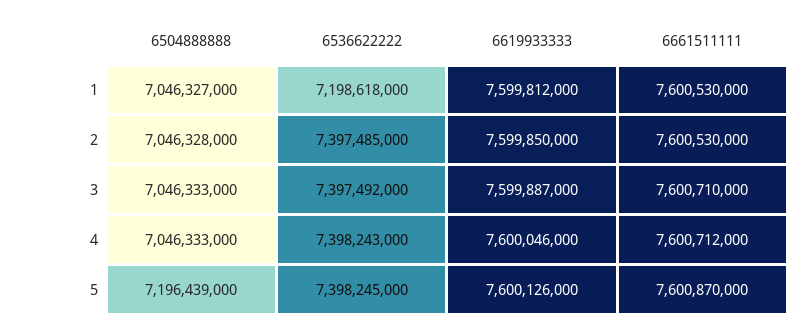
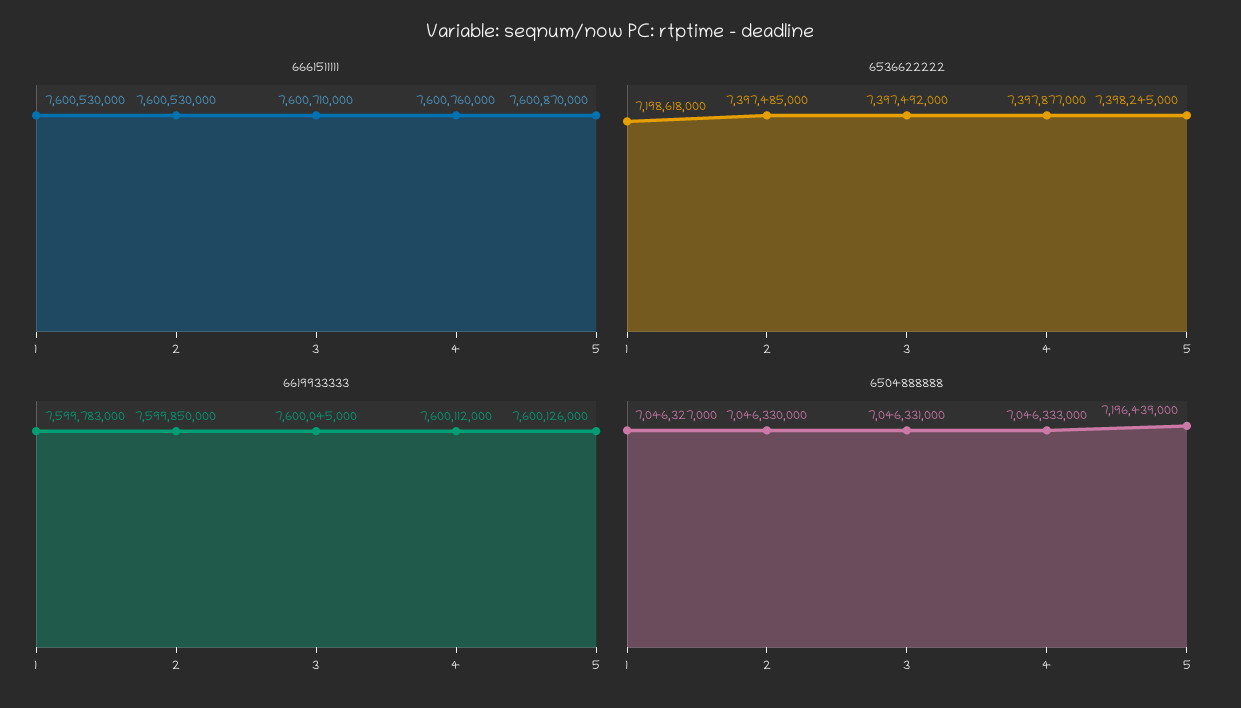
  {
    "6504888888": {
      "1": 7046327000,
-     "2": 7046328000,
+     "2": 7046330000,
-     "3": 7046333000,
+     "3": 7046331000,
      "4": 7046333000,
      "5": 7196439000
    },
    "6536622222": {
      "1": 7198618000,
      "2": 7397485000,
      "3": 7397492000,
-     "4": 7398243000,
+     "4": 7397877000,
      "5": 7398245000
    },
    "6619933333": {
-     "1": 7599812000,
+     "1": 7599783000,
      "2": 7599850000,
-     "3": 7599887000,
+     "3": 7600045000,
-     "4": 7600046000,
+     "4": 7600112000,
      "5": 7600126000
    },
    "6661511111": {
      "1": 7600530000,
      "2": 7600530000,
      "3": 7600710000,
-     "4": 7600712000,
+     "4": 7600760000,
      "5": 7600870000
    }
  }

